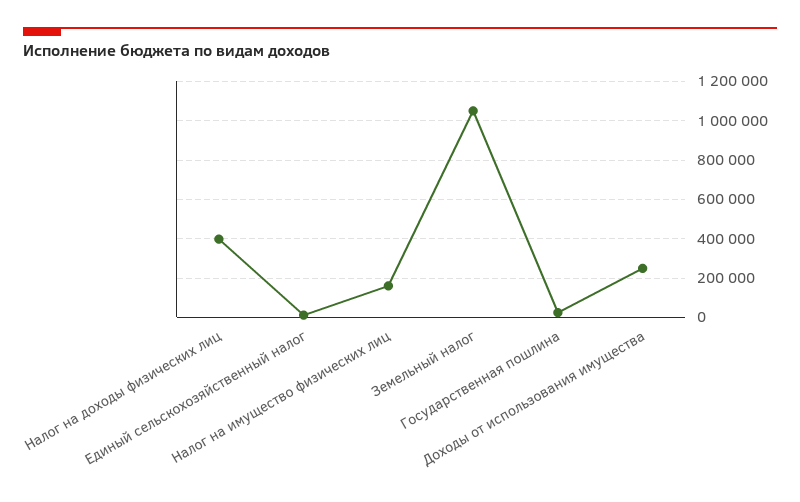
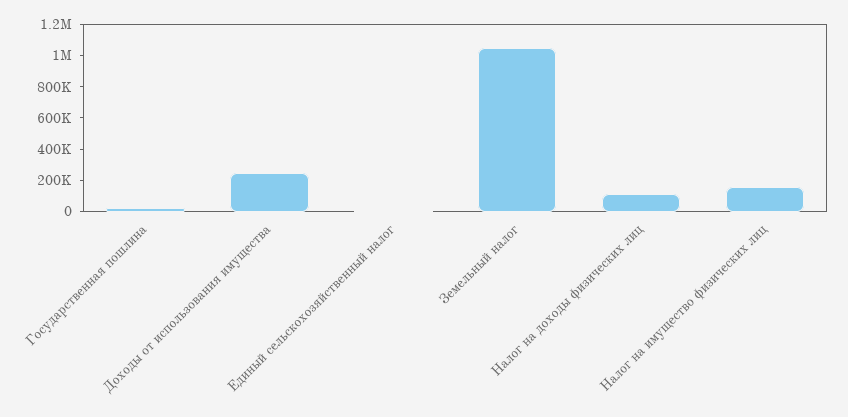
  {
-   "Налог на доходы физических лиц": 400000,
+   "Налог на доходы физических лиц": 100000,
    "Единый сельскохозяйственный налог": 0,
    "Налог на имущество физических лиц": 150000,
    "Земельный налог": 1050000,
    "Государственная пошлина": 50000,
    "Доходы от использования имущества": 250000
  }

